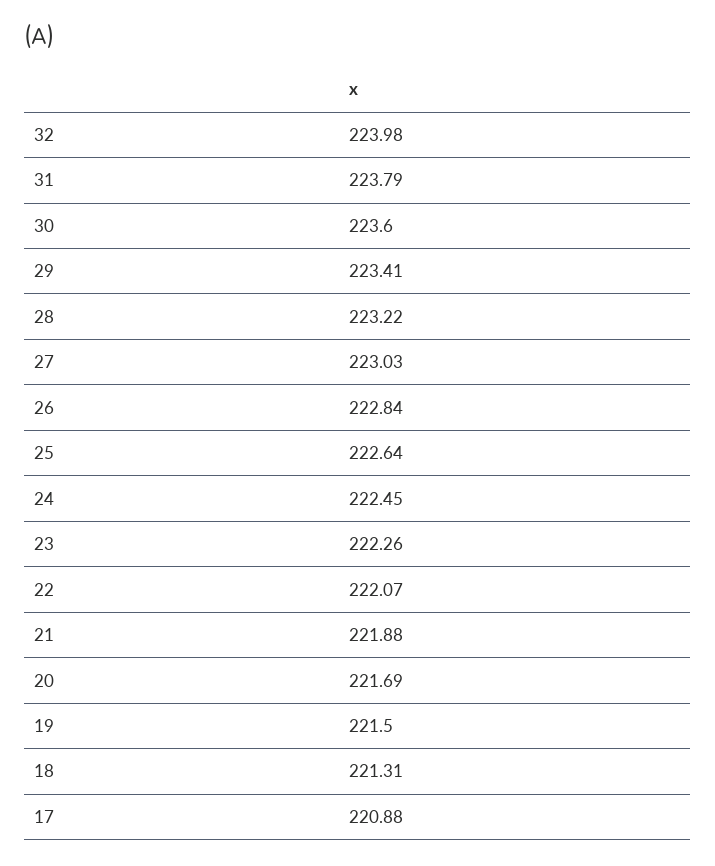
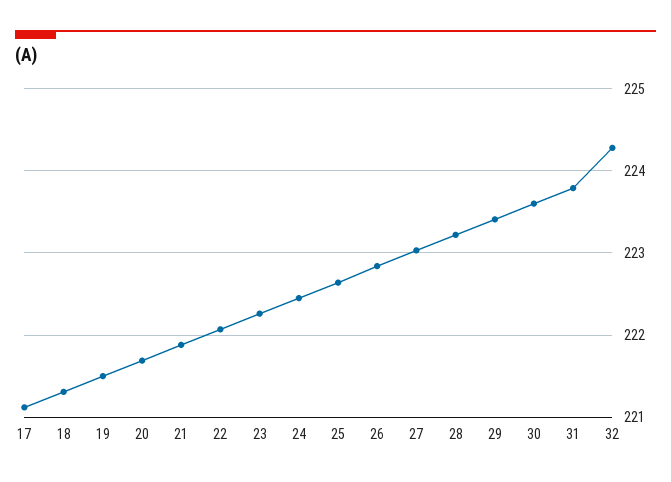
  {
-   "32": 223.98,
+   "32": 224.3,
    "31": 223.79,
    "30": 223.6,
    "29": 223.41,
    "28": 223.22,
    "27": 223.03,
    "26": 222.84,
    "25": 222.64,
    "24": 222.45,
    "23": 222.26,
    "22": 222.07,
    "21": 221.88,
    "20": 221.69,
    "19": 221.5,
    "18": 221.31,
-   "17": 220.88
+   "17": 221.1
  }

